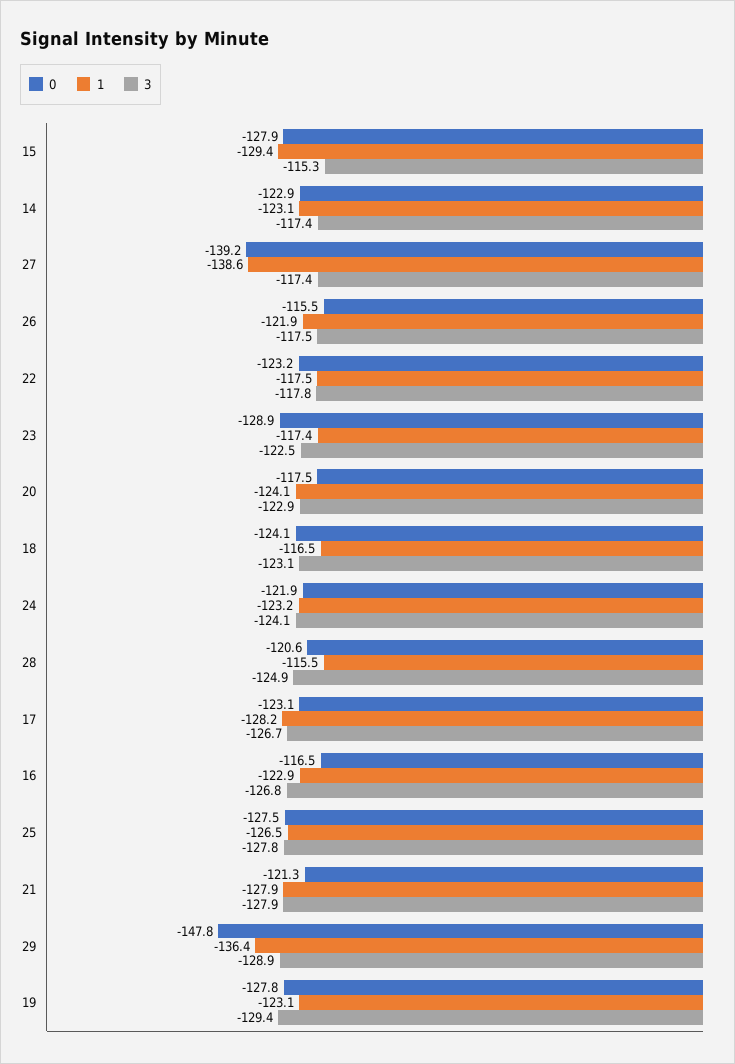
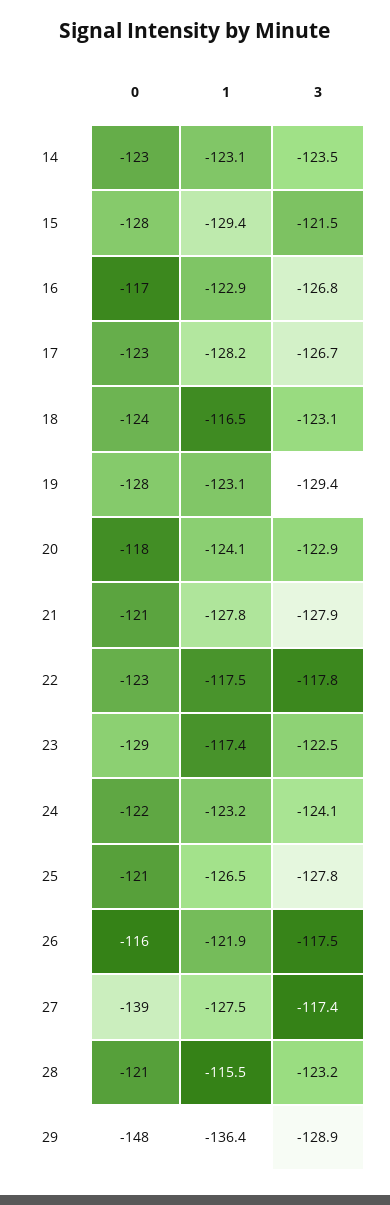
  {
    "0": {
      "15": -127.9,
      "14": -122.9,
      "27": -139.2,
      "26": -115.5,
      "22": -123.2,
      "23": -128.9,
      "20": -117.5,
      "18": -124.1,
      "24": -121.9,
      "28": -120.6,
      "17": -123.1,
      "16": -116.5,
-     "25": -127.5,
+     "25": -121,
      "21": -121.3,
      "29": -147.8,
      "19": -127.8
    },
    "1": {
      "15": -129.4,
      "14": -123.1,
-     "27": -138.6,
+     "27": -127.5,
      "26": -121.9,
      "22": -117.5,
      "23": -117.4,
      "20": -124.1,
      "18": -116.5,
      "24": -123.2,
      "28": -115.5,
      "17": -128.2,
      "16": -122.9,
      "25": -126.5,
-     "21": -127.9,
+     "21": -127.8,
      "29": -136.4,
      "19": -123.1
    },
    "3": {
-     "15": -115.3,
+     "15": -121.5,
-     "14": -117.4,
+     "14": -123.5,
      "27": -117.4,
      "26": -117.5,
      "22": -117.8,
      "23": -122.5,
      "20": -122.9,
      "18": -123.1,
      "24": -124.1,
-     "28": -124.9,
+     "28": -123.2,
      "17": -126.7,
      "16": -126.8,
      "25": -127.8,
      "21": -127.9,
      "29": -128.9,
      "19": -129.4
    }
  }

